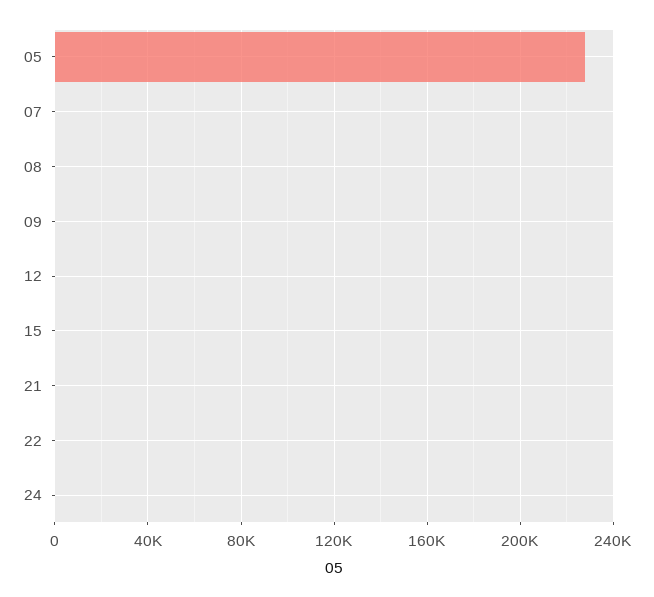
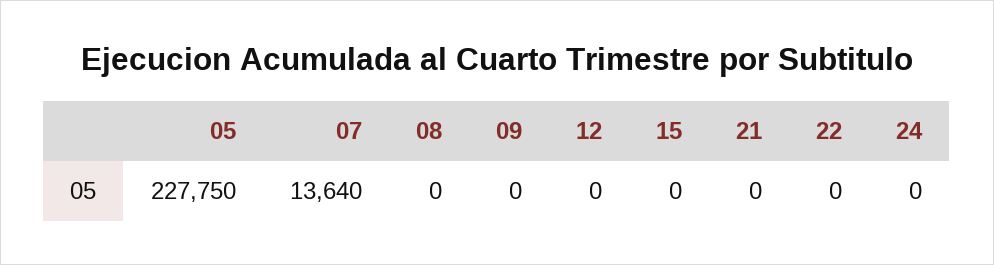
  {
    "05": 227750,
-   "07": 0,
+   "07": 13640,
    "08": 0,
    "09": 0,
    "12": 0,
    "15": 0,
    "21": 0,
    "22": 0,
    "24": 0
  }

